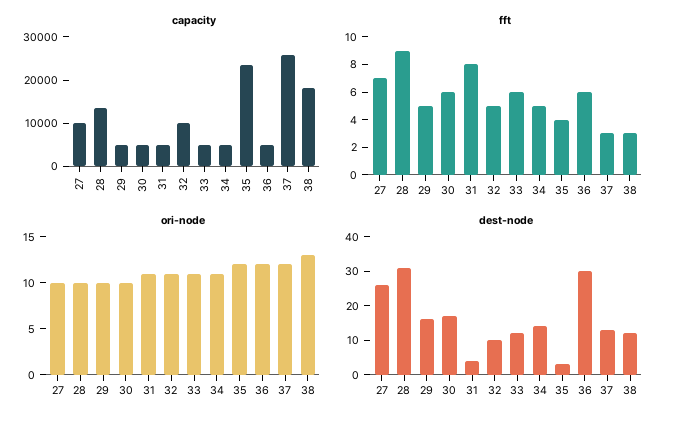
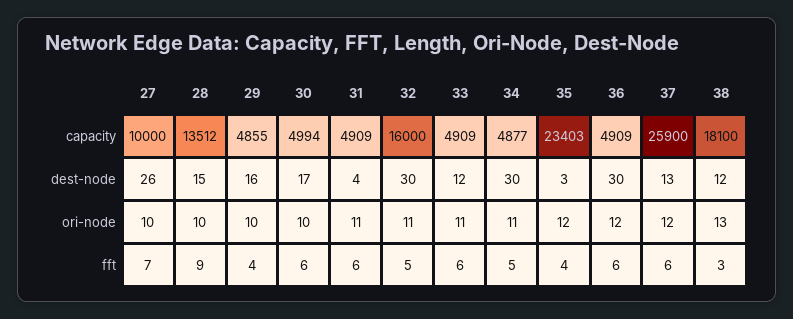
  {
    "capacity": {
      "27": 10000,
      "28": 13512,
      "29": 4855,
      "30": 4994,
      "31": 4909,
-     "32": 10000,
+     "32": 16000,
      "33": 4909,
      "34": 4877,
      "35": 23403,
      "36": 4909,
      "37": 25900,
      "38": 18100
    },
    "fft": {
      "27": 7,
      "28": 9,
-     "29": 5,
+     "29": 4,
      "30": 6,
-     "31": 8,
+     "31": 6,
      "32": 5,
      "33": 6,
      "34": 5,
      "35": 4,
      "36": 6,
-     "37": 3,
+     "37": 6,
      "38": 3
    },
    "ori-node": {
      "27": 10,
      "28": 10,
      "29": 10,
      "30": 10,
      "31": 11,
      "32": 11,
      "33": 11,
      "34": 11,
      "35": 12,
      "36": 12,
      "37": 12,
      "38": 13
    },
    "dest-node": {
      "27": 26,
-     "28": 30,
+     "28": 15,
      "29": 16,
      "30": 17,
      "31": 4,
-     "32": 10,
+     "32": 30,
      "33": 12,
-     "34": 15,
+     "34": 30,
      "35": 3,
      "36": 30,
      "37": 13,
      "38": 12
    }
  }

